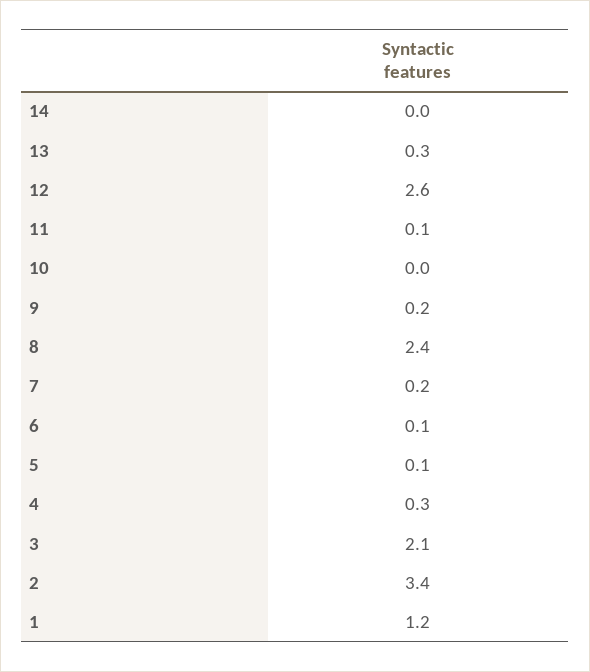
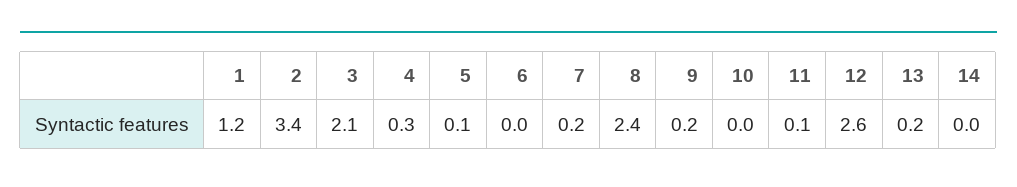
  {
    "14": 0,
-   "13": 0.3,
+   "13": 0.2,
    "12": 2.6,
    "11": 0.1,
    "10": 0,
    "9": 0.2,
    "8": 2.4,
    "7": 0.2,
-   "6": 0.1,
+   "6": 0,
    "5": 0.1,
    "4": 0.3,
    "3": 2.1,
    "2": 3.4,
    "1": 1.2
  }

